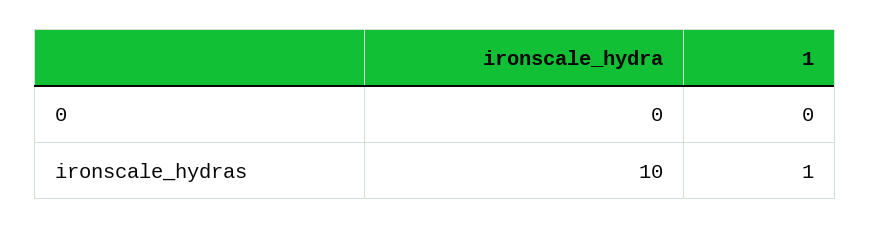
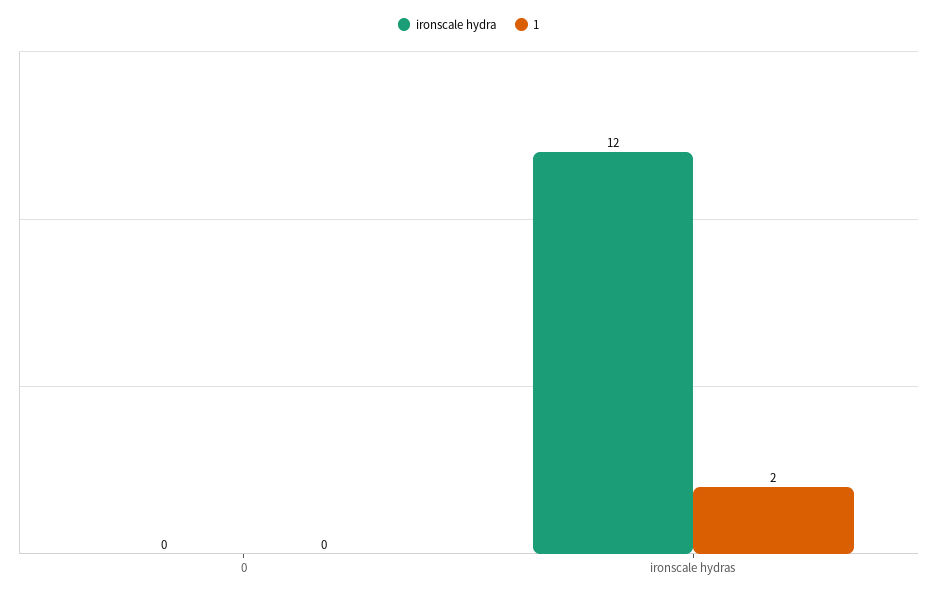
  {
    "ironscale_hydra": {
      "0": 0,
-     "ironscale_hydras": 10
+     "ironscale_hydras": 12
    },
    "1": {
      "0": 0,
-     "ironscale_hydras": 1
+     "ironscale_hydras": 2
    }
  }

